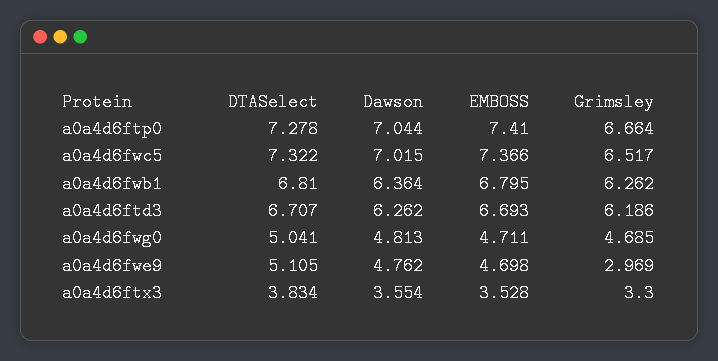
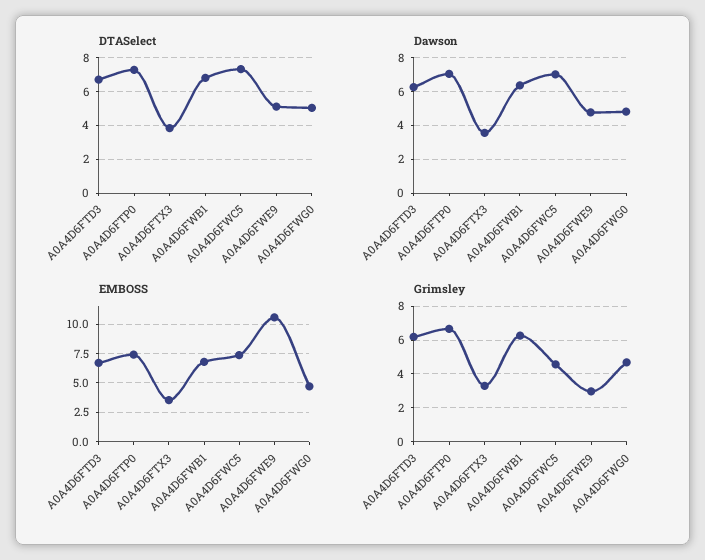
  {
    "DTASelect": {
      "a0a4d6ftp0": 7.278,
      "a0a4d6fwc5": 7.322,
      "a0a4d6fwb1": 6.81,
      "a0a4d6ftd3": 6.707,
      "a0a4d6fwg0": 5.041,
      "a0a4d6fwe9": 5.105,
      "a0a4d6ftx3": 3.834
    },
    "Dawson": {
      "a0a4d6ftp0": 7.044,
      "a0a4d6fwc5": 7.015,
      "a0a4d6fwb1": 6.364,
      "a0a4d6ftd3": 6.262,
      "a0a4d6fwg0": 4.813,
      "a0a4d6fwe9": 4.762,
      "a0a4d6ftx3": 3.554
    },
    "EMBOSS": {
      "a0a4d6ftp0": 7.41,
      "a0a4d6fwc5": 7.366,
      "a0a4d6fwb1": 6.795,
      "a0a4d6ftd3": 6.693,
      "a0a4d6fwg0": 4.711,
-     "a0a4d6fwe9": 4.698,
+     "a0a4d6fwe9": 10,
      "a0a4d6ftx3": 3.528
    },
    "Grimsley": {
      "a0a4d6ftp0": 6.664,
-     "a0a4d6fwc5": 6.517,
+     "a0a4d6fwc5": 4.5,
      "a0a4d6fwb1": 6.262,
      "a0a4d6ftd3": 6.186,
      "a0a4d6fwg0": 4.685,
      "a0a4d6fwe9": 2.969,
      "a0a4d6ftx3": 3.3
    }
  }

